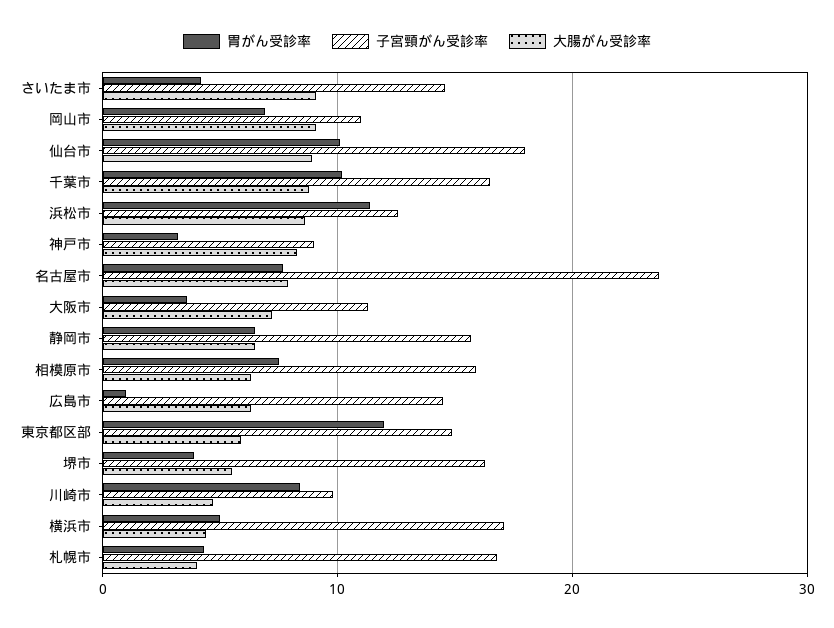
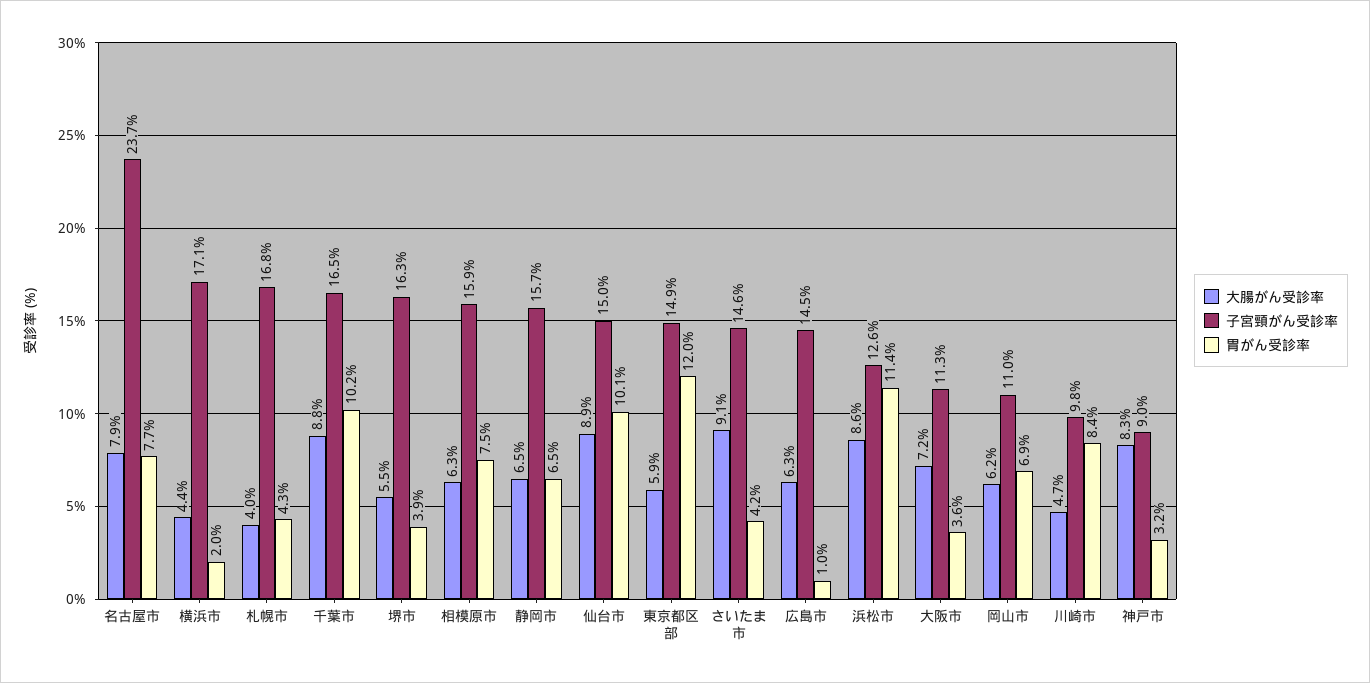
  {
    "胃がん受診率": {
      "さいたま市": 4.2,
      "岡山市": 6.9,
      "仙台市": 10.1,
      "千葉市": 10.2,
      "浜松市": 11.4,
      "神戸市": 3.2,
      "名古屋市": 7.7,
      "大阪市": 3.6,
      "静岡市": 6.5,
      "相模原市": 7.5,
      "広島市": 1,
      "東京都区部": 12,
      "堺市": 3.9,
      "川崎市": 8.4,
-     "横浜市": 5,
+     "横浜市": 2,
      "札幌市": 4.3
    },
    "子宮頸がん受診率": {
      "さいたま市": 14.6,
      "岡山市": 11,
-     "仙台市": 18,
+     "仙台市": 15,
      "千葉市": 16.5,
      "浜松市": 12.6,
      "神戸市": 9,
      "名古屋市": 23.7,
      "大阪市": 11.3,
      "静岡市": 15.7,
      "相模原市": 15.9,
      "広島市": 14.5,
      "東京都区部": 14.9,
      "堺市": 16.3,
      "川崎市": 9.8,
      "横浜市": 17.1,
      "札幌市": 16.8
    },
    "大腸がん受診率": {
      "さいたま市": 9.1,
-     "岡山市": 9,
+     "岡山市": 6.2,
      "仙台市": 8.9,
      "千葉市": 8.8,
      "浜松市": 8.6,
      "神戸市": 8.3,
      "名古屋市": 7.9,
      "大阪市": 7.2,
      "静岡市": 6.5,
      "相模原市": 6.3,
      "広島市": 6.3,
      "東京都区部": 5.9,
      "堺市": 5.5,
      "川崎市": 4.7,
      "横浜市": 4.4,
      "札幌市": 4
    }
  }

